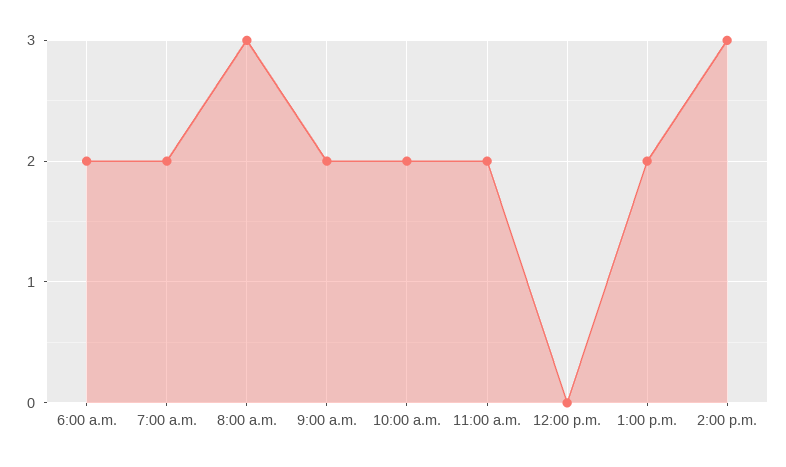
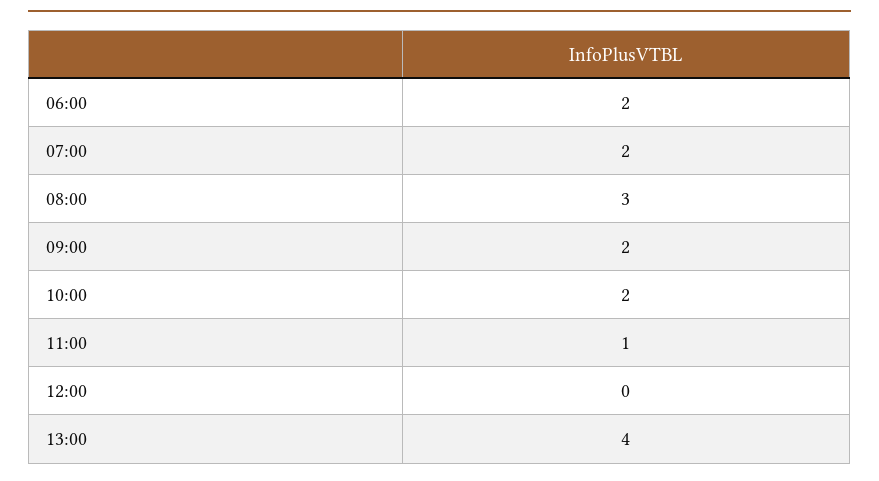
  {
    "6:00 a.m.": 2,
    "7:00 a.m.": 2,
    "8:00 a.m.": 3,
    "9:00 a.m.": 2,
    "10:00 a.m.": 2,
-   "11:00 a.m.": 2,
+   "11:00 a.m.": 1,
    "12:00 p.m.": 0,
-   "1:00 p.m.": 2,
+   "1:00 p.m.": 4
-   "2:00 p.m.": 3
  }

